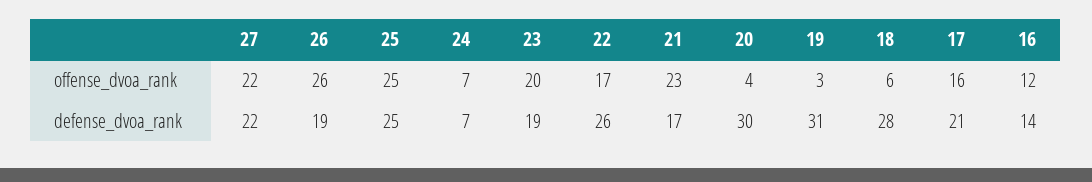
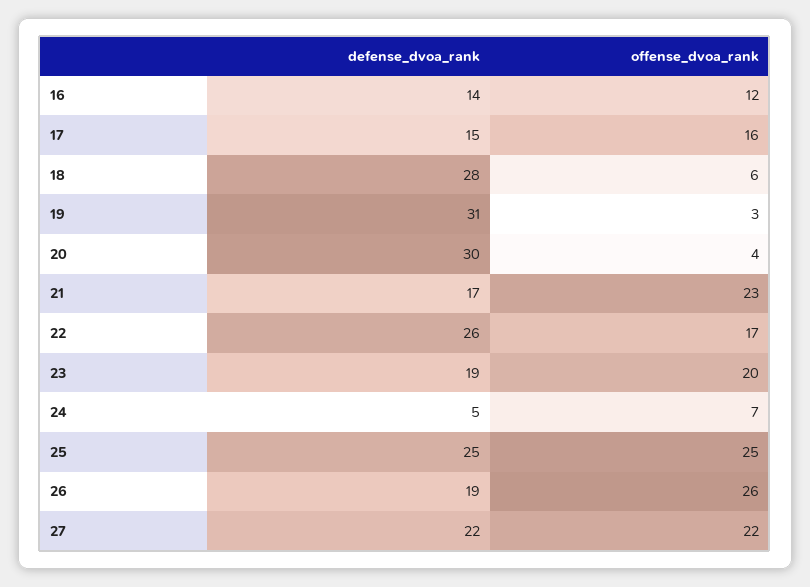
  {
    "27": {
      "offense_dvoa_rank": 22,
      "defense_dvoa_rank": 22
    },
    "26": {
      "offense_dvoa_rank": 26,
      "defense_dvoa_rank": 19
    },
    "25": {
      "offense_dvoa_rank": 25,
      "defense_dvoa_rank": 25
    },
    "24": {
      "offense_dvoa_rank": 7,
-     "defense_dvoa_rank": 7
+     "defense_dvoa_rank": 5
    },
    "23": {
      "offense_dvoa_rank": 20,
      "defense_dvoa_rank": 19
    },
    "22": {
      "offense_dvoa_rank": 17,
      "defense_dvoa_rank": 26
    },
    "21": {
      "offense_dvoa_rank": 23,
      "defense_dvoa_rank": 17
    },
    "20": {
      "offense_dvoa_rank": 4,
      "defense_dvoa_rank": 30
    },
    "19": {
      "offense_dvoa_rank": 3,
      "defense_dvoa_rank": 31
    },
    "18": {
      "offense_dvoa_rank": 6,
      "defense_dvoa_rank": 28
    },
    "17": {
      "offense_dvoa_rank": 16,
-     "defense_dvoa_rank": 21
+     "defense_dvoa_rank": 15
    },
    "16": {
      "offense_dvoa_rank": 12,
      "defense_dvoa_rank": 14
    }
  }

